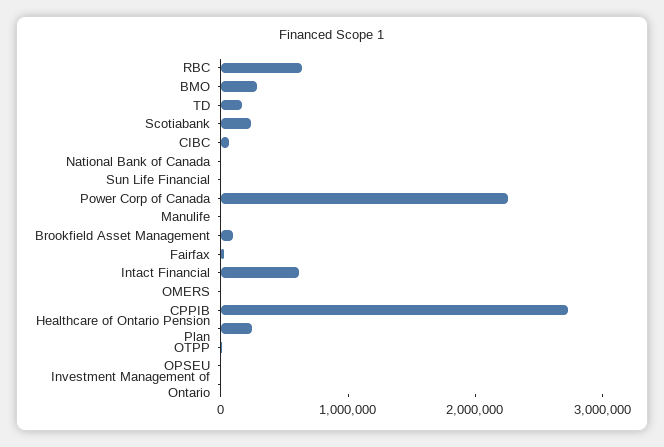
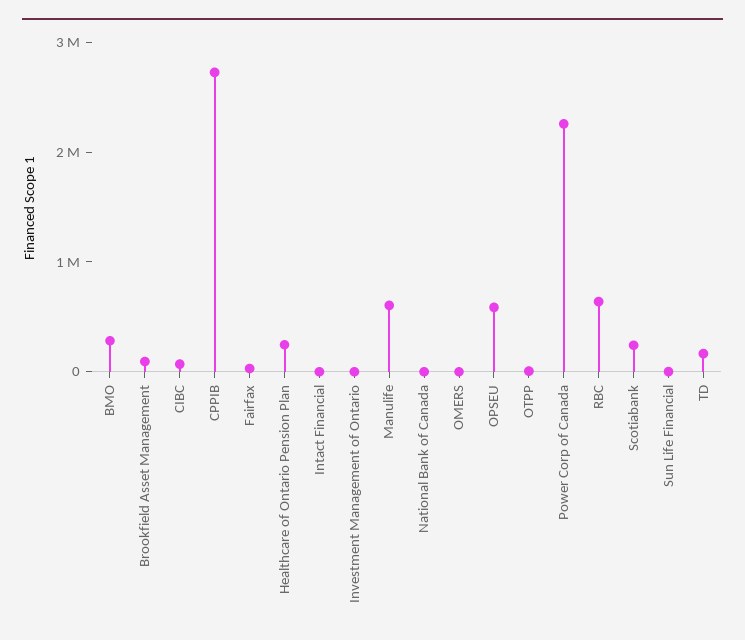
  {
    "RBC": 600000,
    "BMO": 200000,
    "TD": 200000,
    "Scotiabank": 200000,
    "CIBC": 0,
    "National Bank of Canada": 0,
    "Sun Life Financial": 0,
    "Power Corp of Canada": 2200000,
-   "Manulife": 0,
+   "Manulife": 600000,
    "Brookfield Asset Management": 0,
    "Fairfax": 0,
-   "Intact Financial": 600000,
+   "Intact Financial": 0,
    "OMERS": 0,
    "CPPIB": 2800000,
    "Healthcare of Ontario Pension Plan": 200000,
    "OTPP": 0,
-   "OPSEU": 0,
+   "OPSEU": 600000,
    "Investment Management of Ontario": 0
  }

